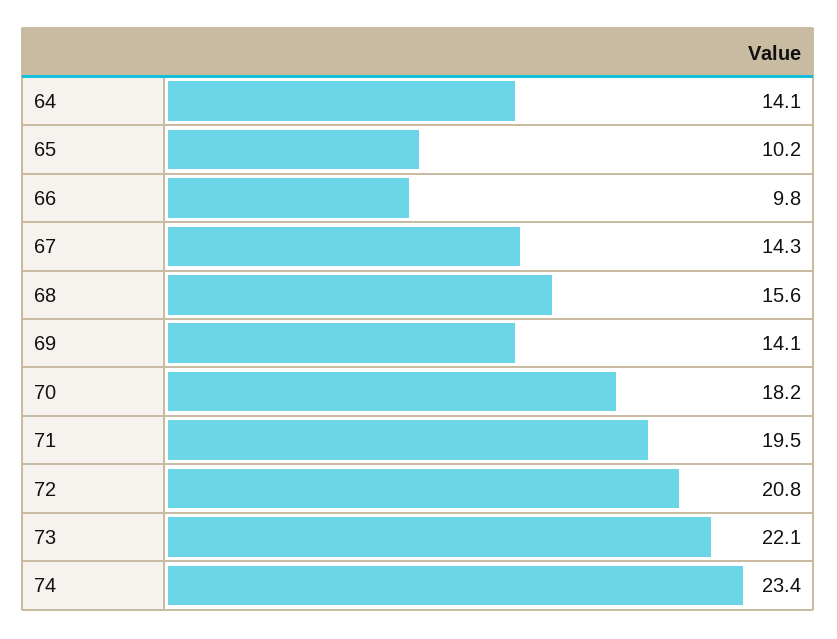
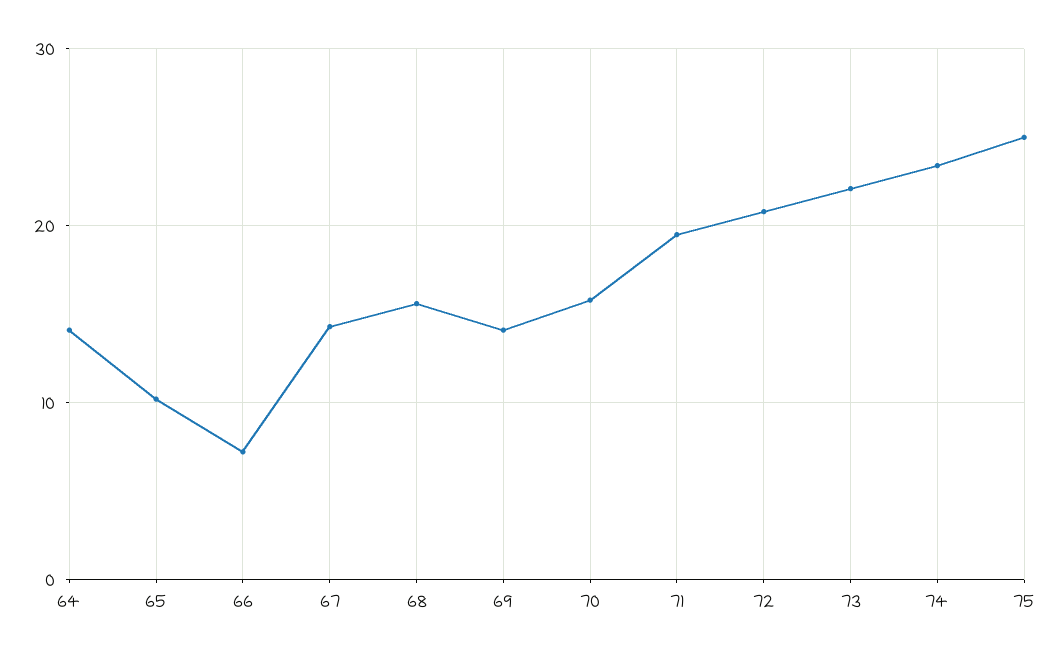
  {
    "64": 14.1,
    "65": 10.2,
-   "66": 9.8,
+   "66": 7,
    "67": 14.3,
    "68": 15.6,
    "69": 14.1,
-   "70": 18.2,
+   "70": 16,
    "71": 19.5,
    "72": 20.8,
    "73": 22.1,
-   "74": 23.4
+   "74": 23.4,
+   "75": 25
  }

